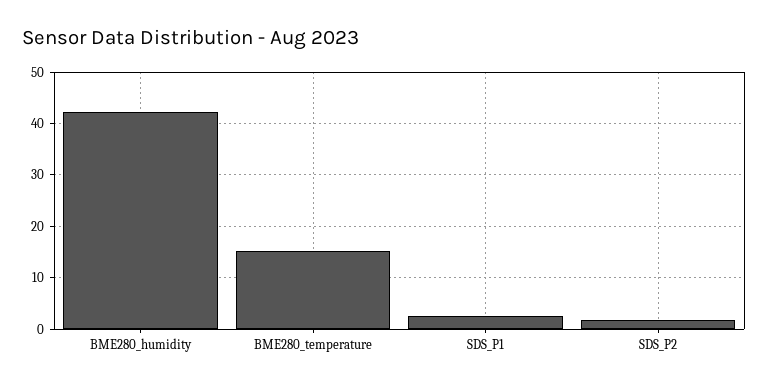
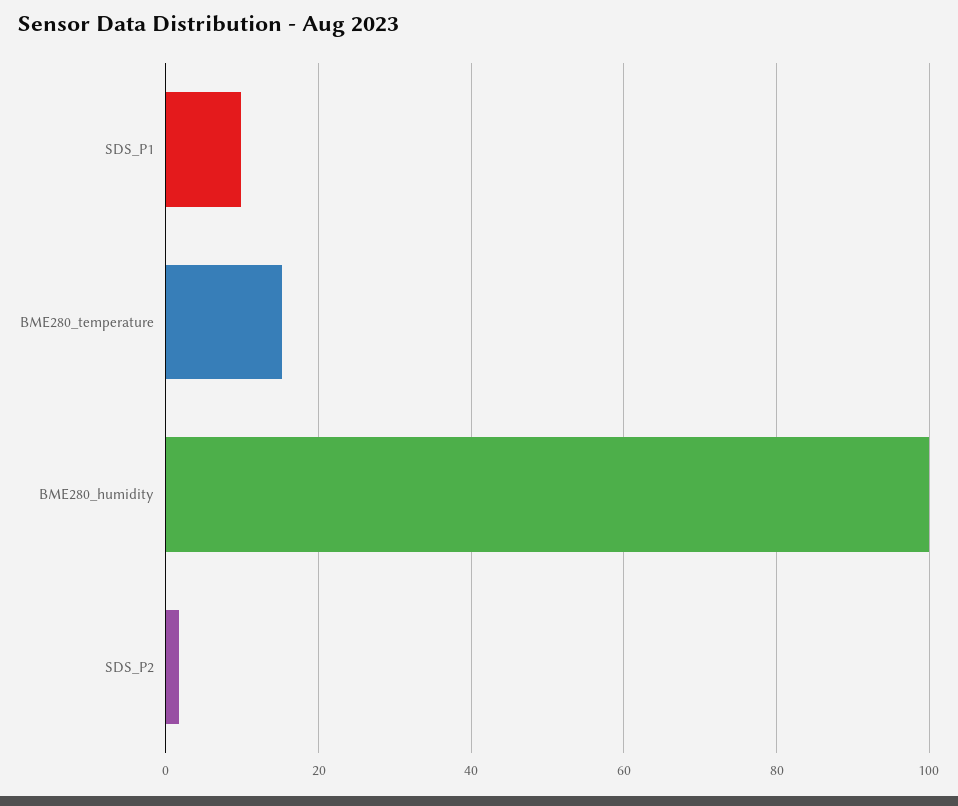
  {
-   "BME280_humidity": 42,
+   "BME280_humidity": 100,
    "BME280_temperature": 16,
-   "SDS_P1": 2,
+   "SDS_P1": 10,
    "SDS_P2": 2
  }

